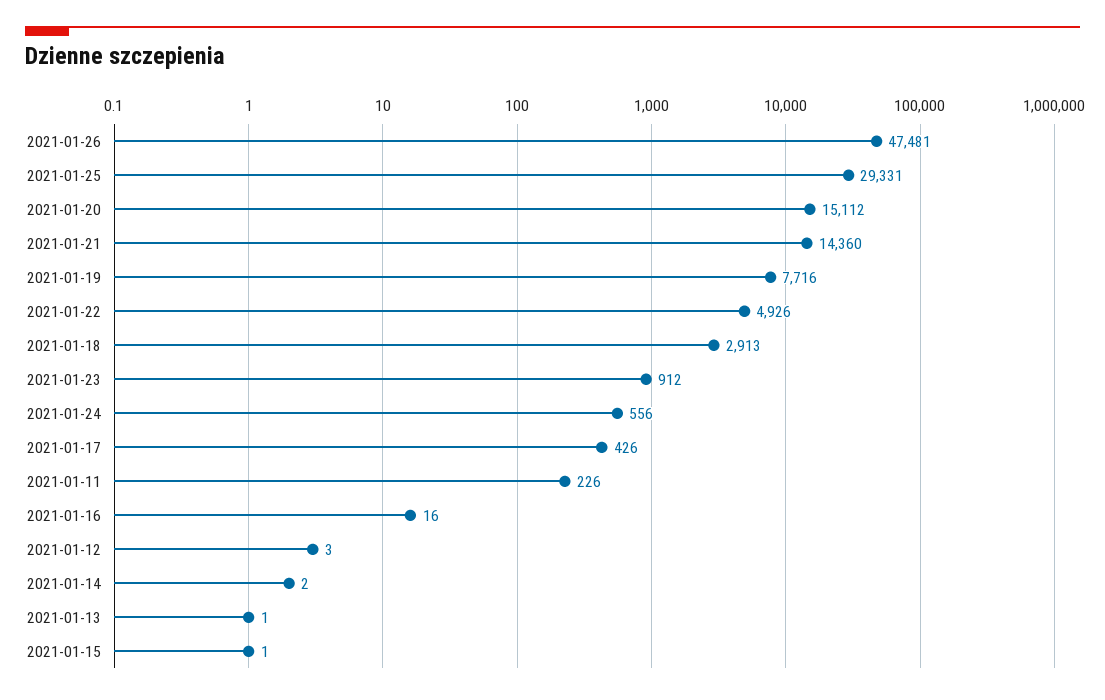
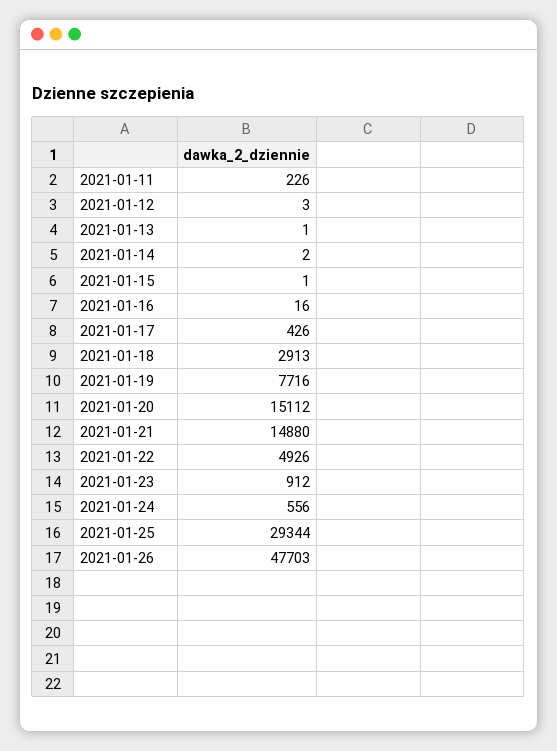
  {
-   "2021-01-26": 47481,
+   "2021-01-26": 47703,
-   "2021-01-25": 29331,
+   "2021-01-25": 29344,
    "2021-01-20": 15112,
-   "2021-01-21": 14360,
+   "2021-01-21": 14880,
    "2021-01-19": 7716,
    "2021-01-22": 4926,
    "2021-01-18": 2913,
    "2021-01-23": 912,
    "2021-01-24": 556,
    "2021-01-17": 426,
    "2021-01-11": 226,
    "2021-01-16": 16,
    "2021-01-12": 3,
    "2021-01-14": 2,
    "2021-01-13": 1,
    "2021-01-15": 1
  }

